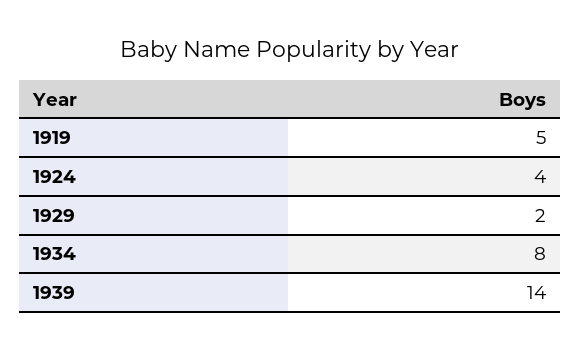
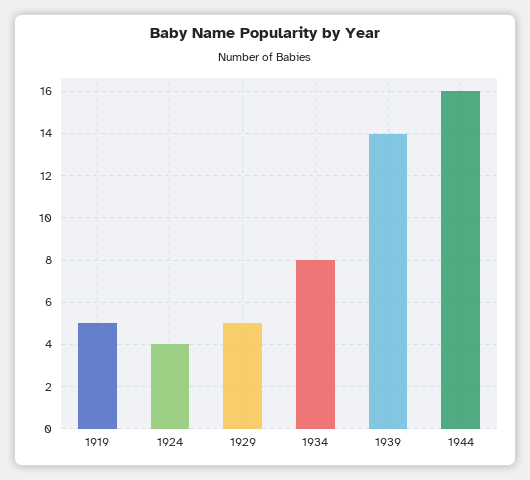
  {
    "1919": 5,
    "1924": 4,
-   "1929": 2,
+   "1929": 5,
    "1934": 8,
-   "1939": 14
+   "1939": 14,
+   "1944": 16
  }

